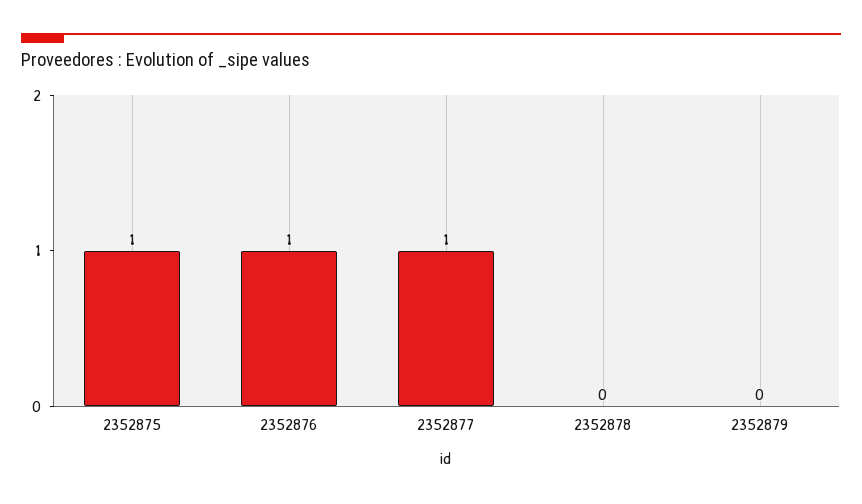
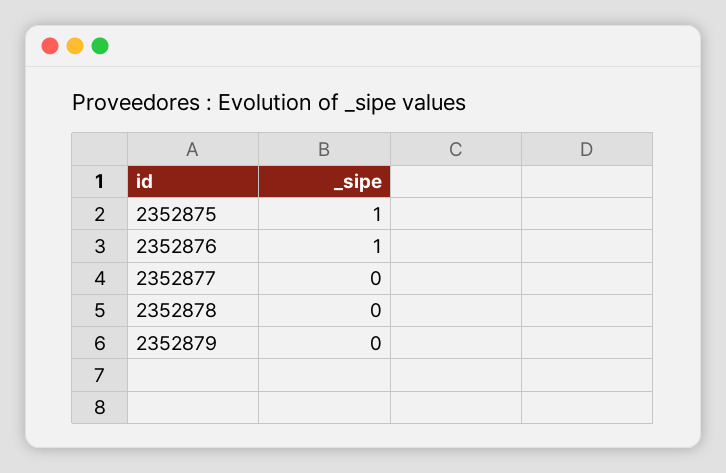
  {
    "2352875": 1,
    "2352876": 1,
-   "2352877": 1,
+   "2352877": 0,
    "2352878": 0,
    "2352879": 0
  }

